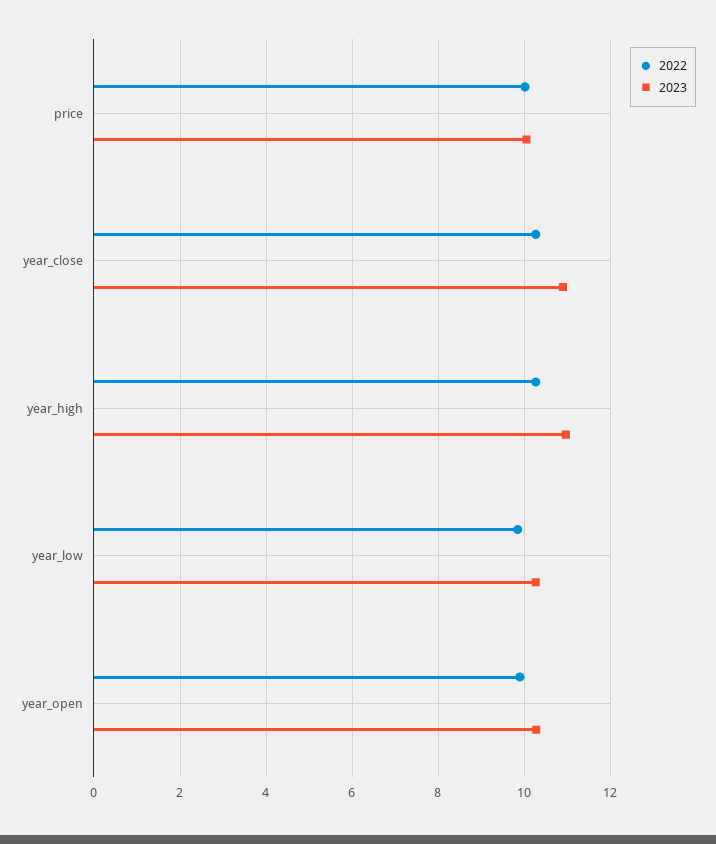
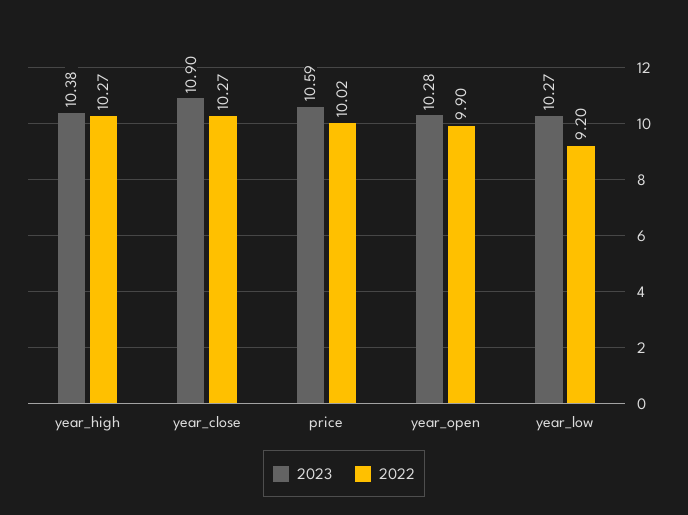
  {
    "2022": {
      "price": 10.02,
      "year_close": 10.27,
      "year_high": 10.27,
-     "year_low": 9.8,
+     "year_low": 9.2,
      "year_open": 9.9
    },
    "2023": {
-     "price": 10,
+     "price": 10.59,
      "year_close": 10.9,
-     "year_high": 11,
+     "year_high": 10.38,
      "year_low": 10.27,
      "year_open": 10.28
    }
  }

